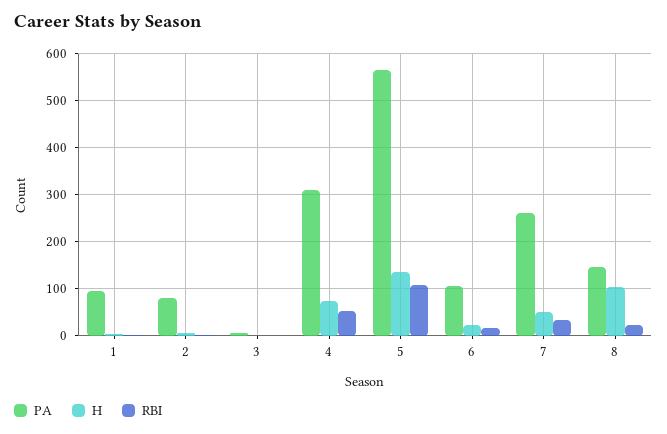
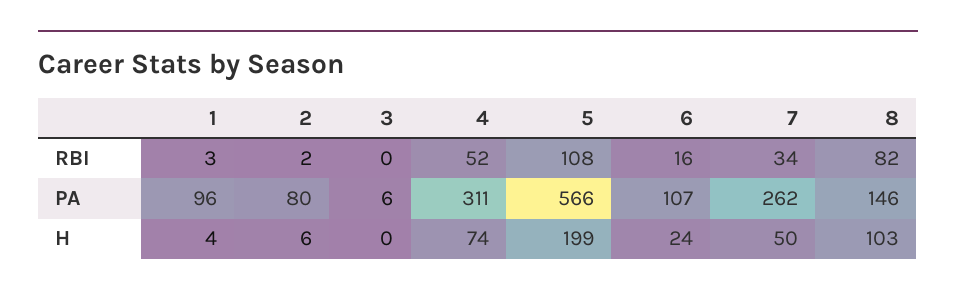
  {
    "PA": {
      "1": 96,
      "2": 80,
      "3": 6,
      "4": 311,
      "5": 566,
      "6": 107,
      "7": 262,
      "8": 146
    },
    "H": {
      "1": 4,
      "2": 6,
      "3": 0,
      "4": 74,
-     "5": 140,
+     "5": 199,
      "6": 24,
      "7": 50,
      "8": 103
    },
    "RBI": {
      "1": 3,
      "2": 2,
      "3": 0,
      "4": 52,
      "5": 108,
      "6": 16,
      "7": 34,
-     "8": 20
+     "8": 82
    }
  }

